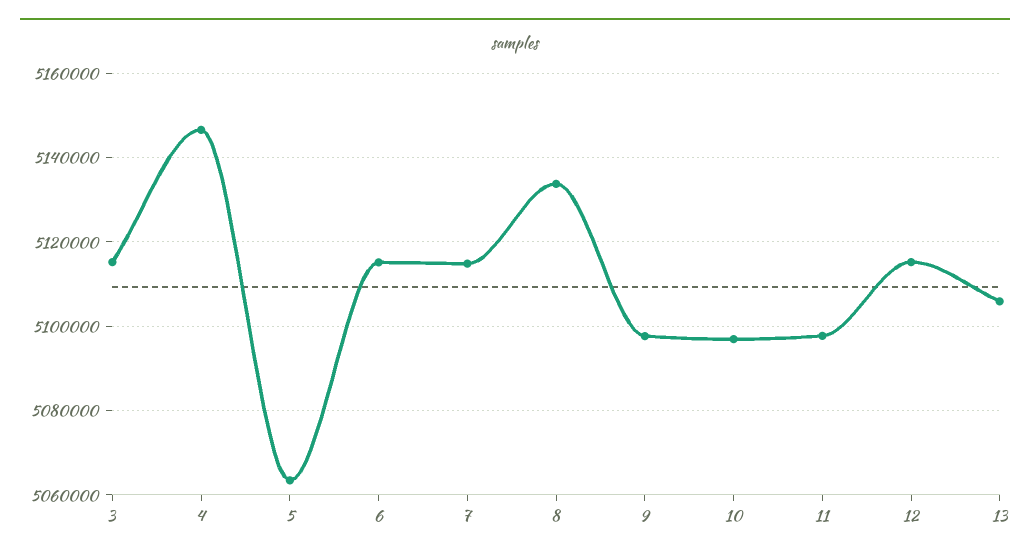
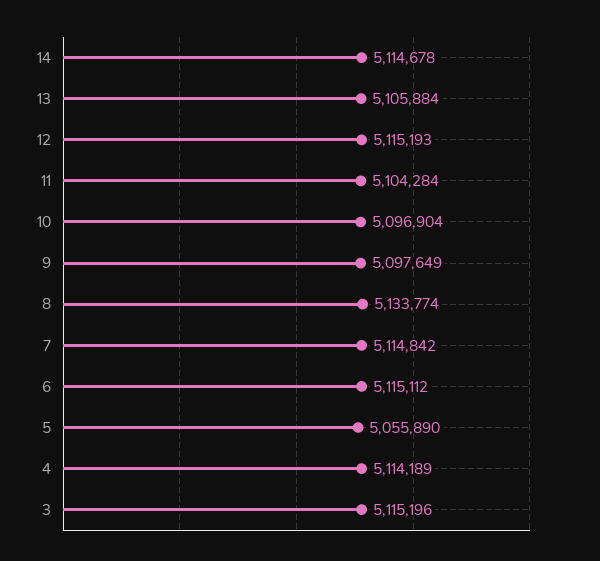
  {
    "3": 5115196,
-   "4": 5146000,
+   "4": 5114189,
-   "5": 5064000,
+   "5": 5055890,
    "6": 5115112,
    "7": 5114842,
    "8": 5133774,
    "9": 5097649,
    "10": 5096904,
-   "11": 5098000,
+   "11": 5104284,
    "12": 5115193,
-   "13": 5105884
+   "13": 5105884,
+   "14": 5114678
  }

